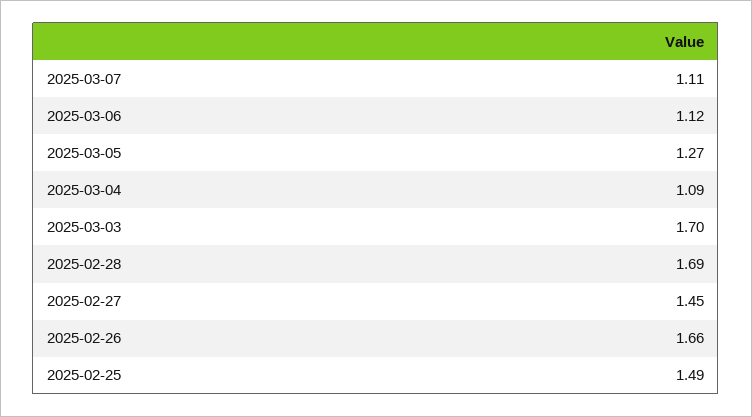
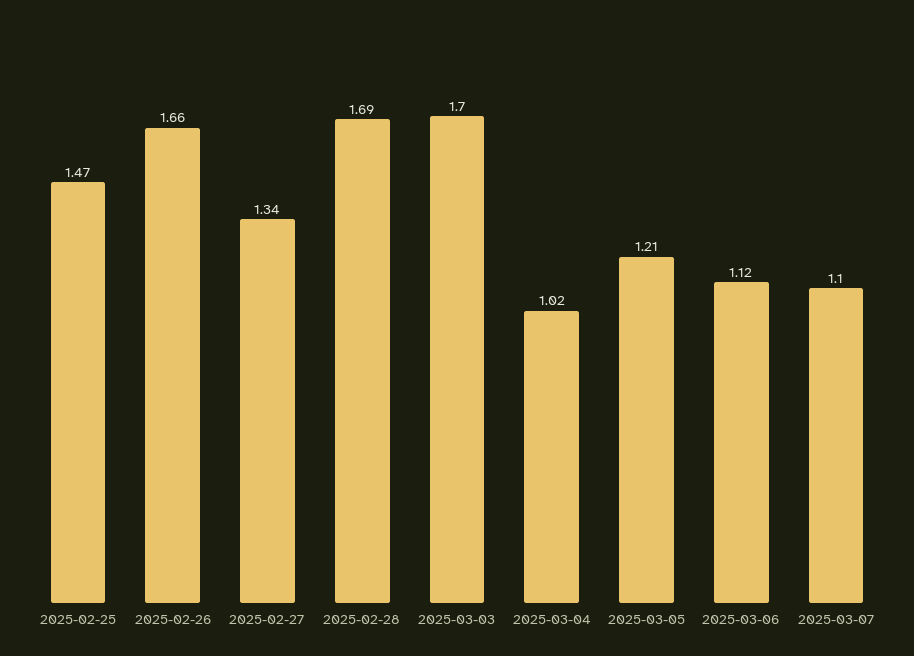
  {
-   "2025-03-07": 1.11,
+   "2025-03-07": 1.1,
    "2025-03-06": 1.12,
-   "2025-03-05": 1.27,
+   "2025-03-05": 1.21,
-   "2025-03-04": 1.09,
+   "2025-03-04": 1.02,
    "2025-03-03": 1.7,
    "2025-02-28": 1.69,
-   "2025-02-27": 1.45,
+   "2025-02-27": 1.34,
    "2025-02-26": 1.66,
-   "2025-02-25": 1.49
+   "2025-02-25": 1.47
  }

